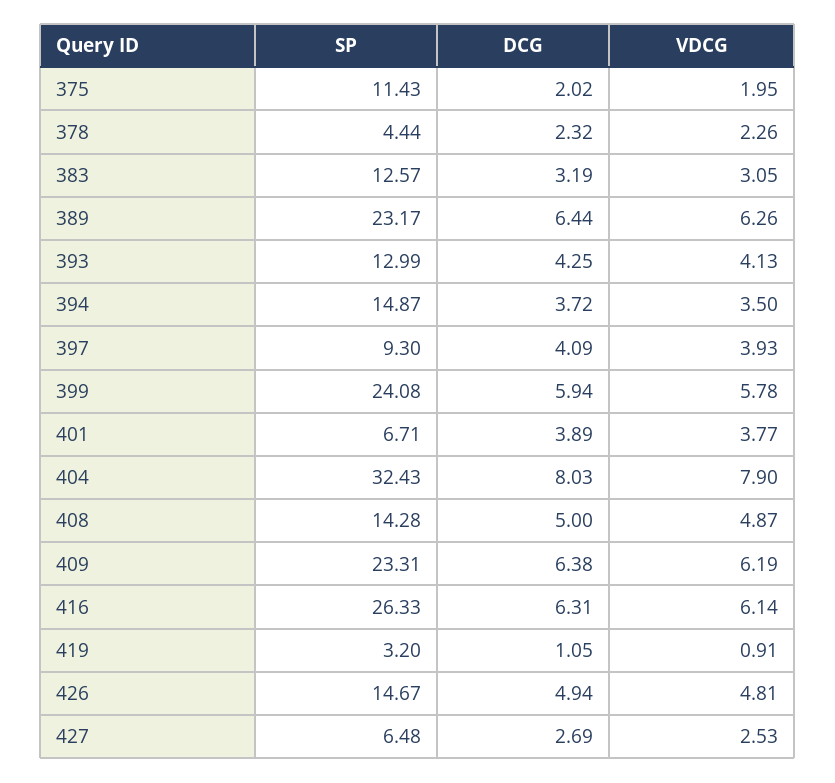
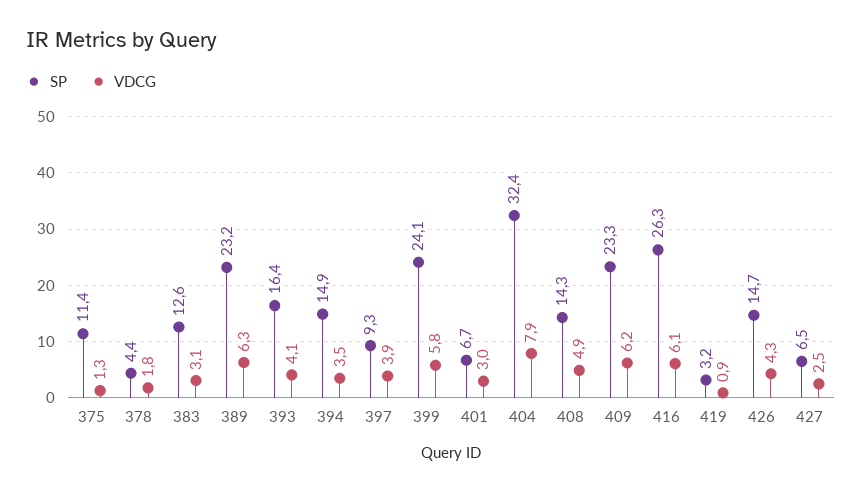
  {
    "SP": {
      "375": 11.43,
      "378": 4.44,
      "383": 12.57,
      "389": 23.17,
-     "393": 12.99,
+     "393": 16.4,
      "394": 14.87,
      "397": 9.3,
      "399": 24.08,
      "401": 6.71,
      "404": 32.43,
      "408": 14.28,
      "409": 23.31,
      "416": 26.33,
      "419": 3.2,
      "426": 14.67,
      "427": 6.48
    },
-   "DCG": {
-     "375": 2.02,
-     "378": 2.32,
-     "383": 3.19,
-     "389": 6.44,
-     "393": 4.25,
-     "394": 3.72,
-     "397": 4.09,
-     "399": 5.94,
-     "401": 3.89,
-     "404": 8.03,
-     "408": 5,
-     "409": 6.38,
-     "416": 6.31,
-     "419": 1.05,
-     "426": 4.94,
-     "427": 2.69
-   },
    "VDCG": {
-     "375": 1.95,
+     "375": 1.3,
-     "378": 2.26,
+     "378": 1.8,
      "383": 3.05,
      "389": 6.26,
      "393": 4.13,
      "394": 3.5,
      "397": 3.93,
      "399": 5.78,
-     "401": 3.77,
+     "401": 3,
      "404": 7.9,
      "408": 4.87,
      "409": 6.19,
      "416": 6.14,
      "419": 0.91,
-     "426": 4.81,
+     "426": 4.3,
      "427": 2.53
    }
  }

